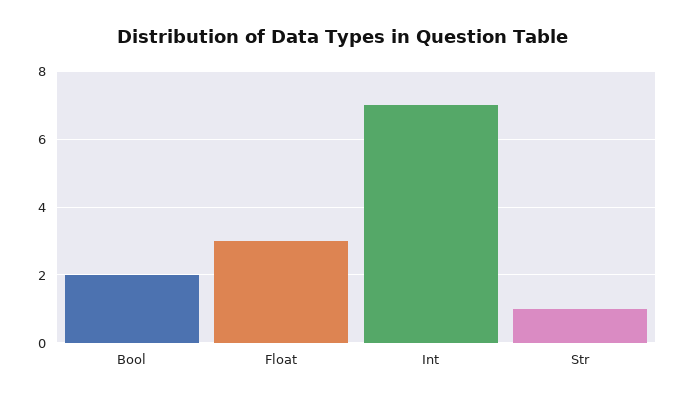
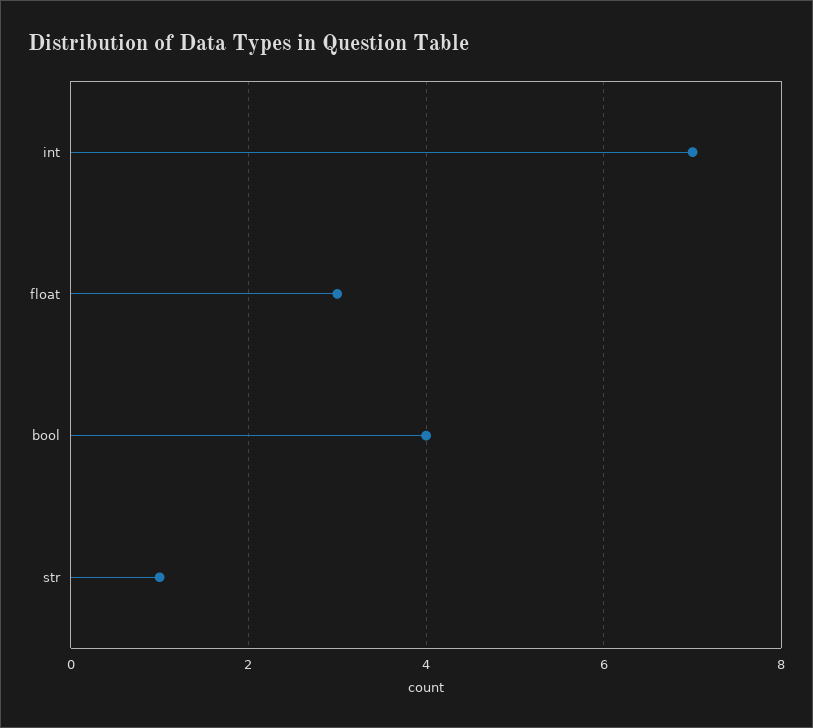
  {
-   "Bool": 2,
+   "Bool": 4,
    "Float": 3,
    "Int": 7,
    "Str": 1
  }

